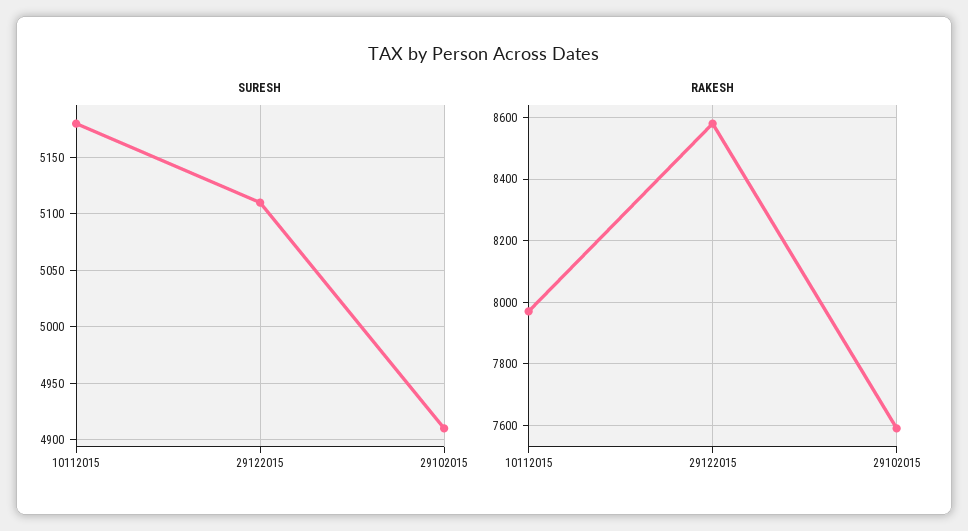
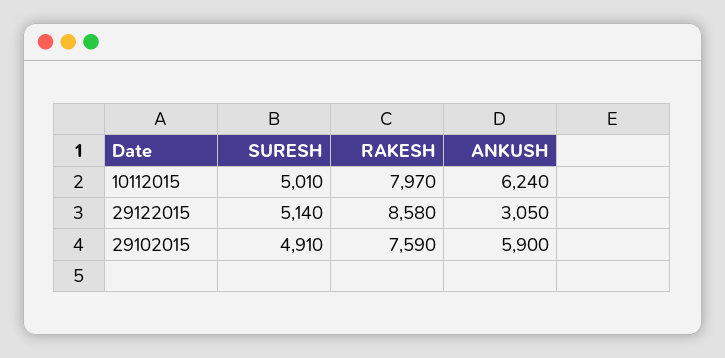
  {
    "SURESH": {
-     "10112015": 5180,
+     "10112015": 5010,
-     "29122015": 5110,
+     "29122015": 5140,
      "29102015": 4910
    },
    "RAKESH": {
      "10112015": 7970,
      "29122015": 8580,
      "29102015": 7590
-   }
+   },
+   "ANKUSH": {
+     "10112015": 6240,
+     "29122015": 3050,
+     "29102015": 5900
+   }
  }

